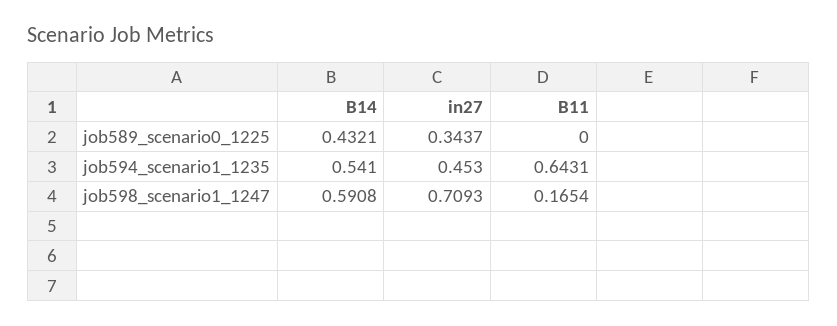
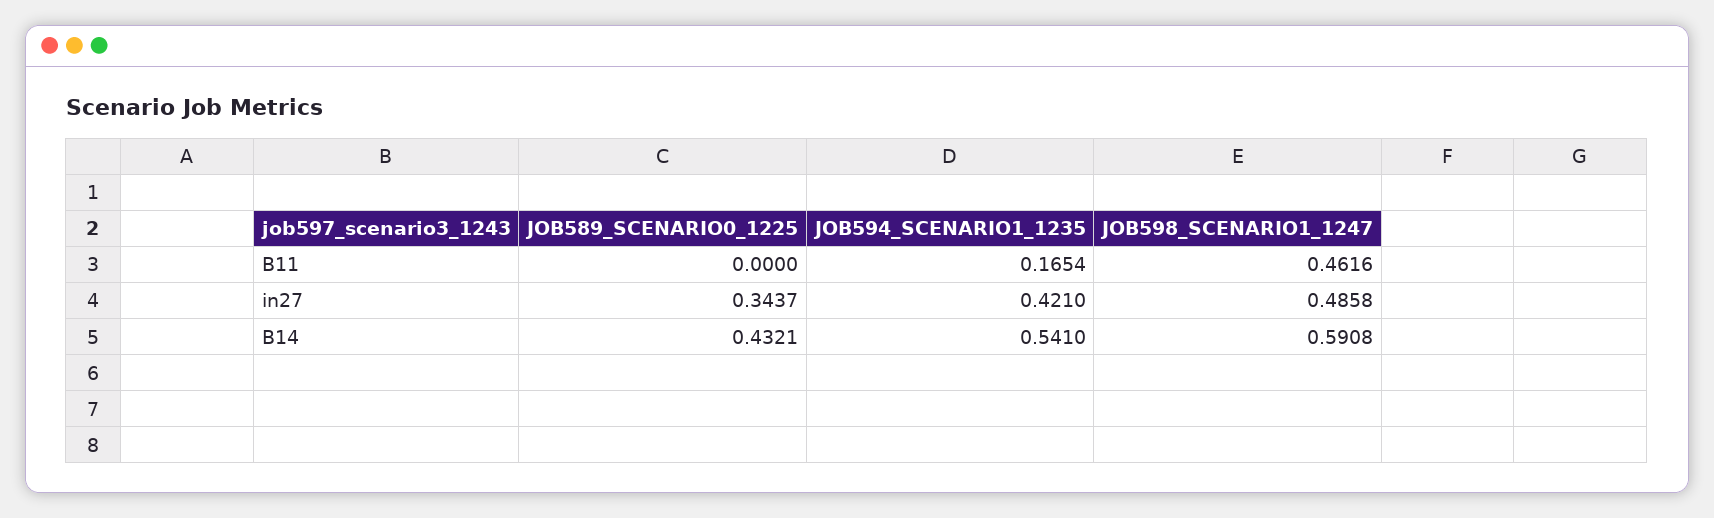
  {
    "B14": {
      "job589_scenario0_1225": 0.4321,
      "job594_scenario1_1235": 0.541,
      "job598_scenario1_1247": 0.5908
    },
    "in27": {
      "job589_scenario0_1225": 0.3437,
-     "job594_scenario1_1235": 0.453,
+     "job594_scenario1_1235": 0.421,
-     "job598_scenario1_1247": 0.7093
+     "job598_scenario1_1247": 0.4858
    },
    "B11": {
      "job589_scenario0_1225": 0,
-     "job594_scenario1_1235": 0.6431,
+     "job594_scenario1_1235": 0.1654,
-     "job598_scenario1_1247": 0.1654
+     "job598_scenario1_1247": 0.4616
    }
  }

